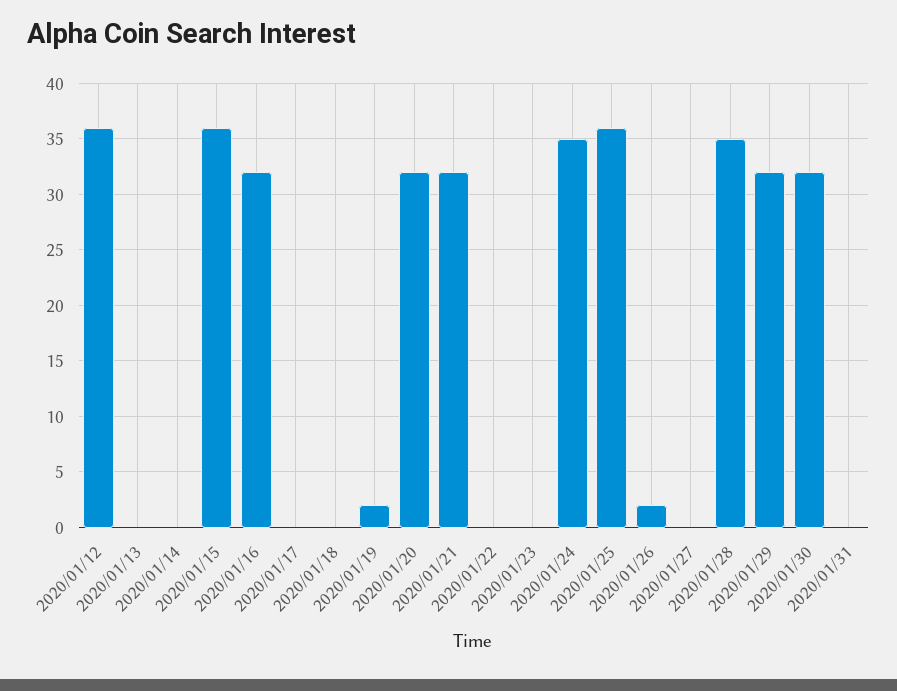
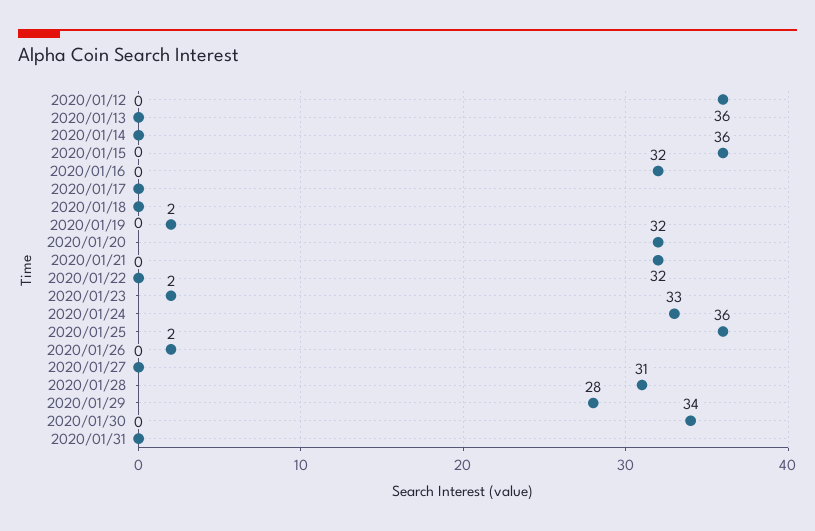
  {
    "2020/01/12": 36,
    "2020/01/13": 0,
    "2020/01/14": 0,
    "2020/01/15": 36,
    "2020/01/16": 32,
    "2020/01/17": 0,
    "2020/01/18": 0,
    "2020/01/19": 2,
    "2020/01/20": 32,
    "2020/01/21": 32,
    "2020/01/22": 0,
-   "2020/01/23": 0,
+   "2020/01/23": 2,
-   "2020/01/24": 35,
+   "2020/01/24": 33,
    "2020/01/25": 36,
    "2020/01/26": 2,
    "2020/01/27": 0,
-   "2020/01/28": 35,
+   "2020/01/28": 31,
-   "2020/01/29": 32,
+   "2020/01/29": 28,
-   "2020/01/30": 32,
+   "2020/01/30": 34,
    "2020/01/31": 0
  }

